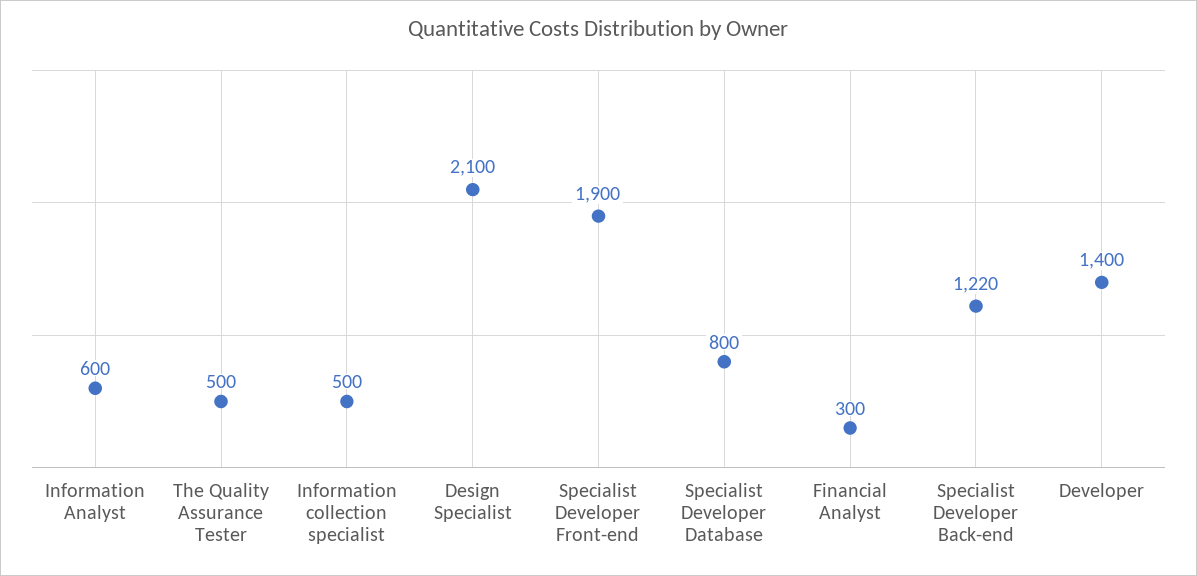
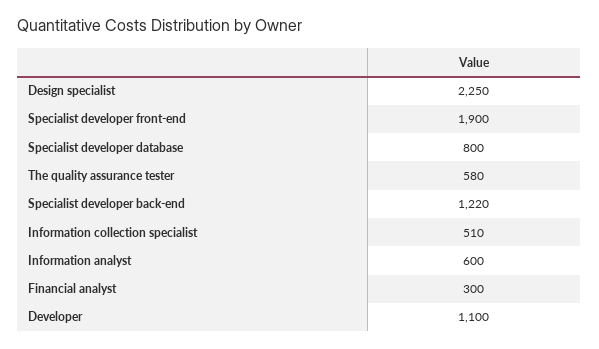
  {
    "Information Analyst": 600,
-   "The Quality Assurance Tester": 500,
+   "The Quality Assurance Tester": 580,
-   "Information collection specialist": 500,
+   "Information collection specialist": 510,
-   "Design Specialist": 2100,
+   "Design Specialist": 2250,
    "Specialist Developer Front-end": 1900,
    "Specialist Developer Database": 800,
    "Financial Analyst": 300,
    "Specialist Developer Back-end": 1220,
-   "Developer": 1400
+   "Developer": 1100
  }

